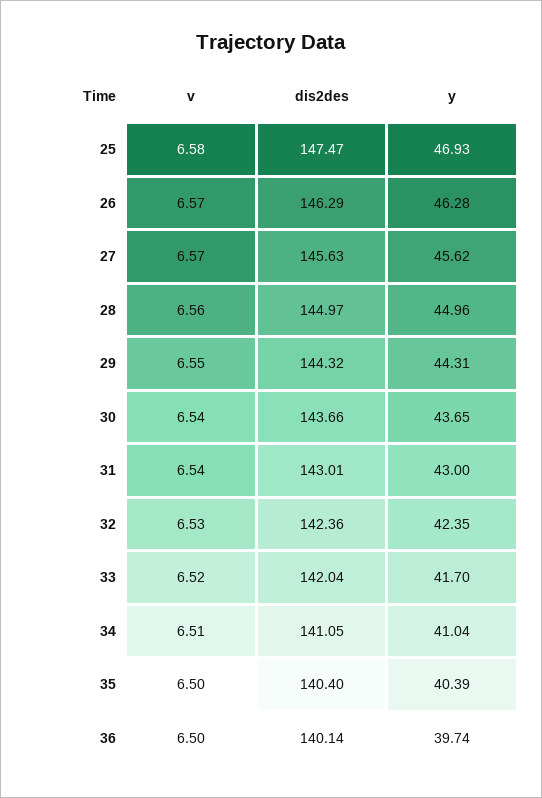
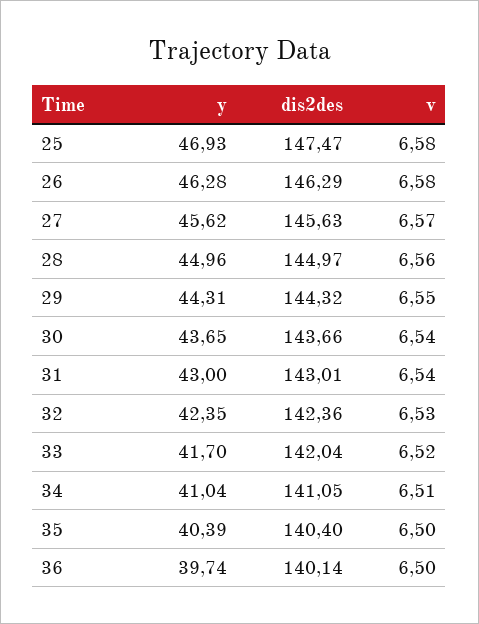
  {
    "v": {
      "25": 6.58,
-     "26": 6.57,
+     "26": 6.58,
      "27": 6.57,
      "28": 6.56,
      "29": 6.55,
      "30": 6.54,
      "31": 6.54,
      "32": 6.53,
      "33": 6.52,
      "34": 6.51,
      "35": 6.5,
      "36": 6.5
    },
    "dis2des": {
      "25": 147.47,
      "26": 146.29,
      "27": 145.63,
      "28": 144.97,
      "29": 144.32,
      "30": 143.66,
      "31": 143.01,
      "32": 142.36,
      "33": 142.04,
      "34": 141.05,
      "35": 140.4,
      "36": 140.14
    },
    "y": {
      "25": 46.93,
      "26": 46.28,
      "27": 45.62,
      "28": 44.96,
      "29": 44.31,
      "30": 43.65,
      "31": 43,
      "32": 42.35,
      "33": 41.7,
      "34": 41.04,
      "35": 40.39,
      "36": 39.74
    }
  }

